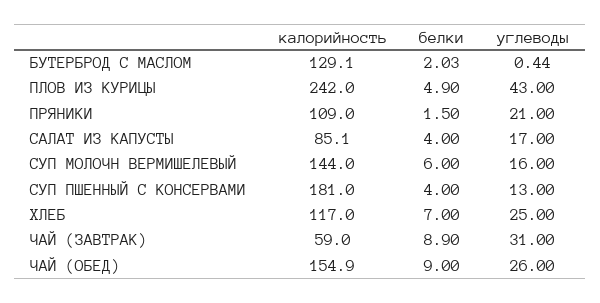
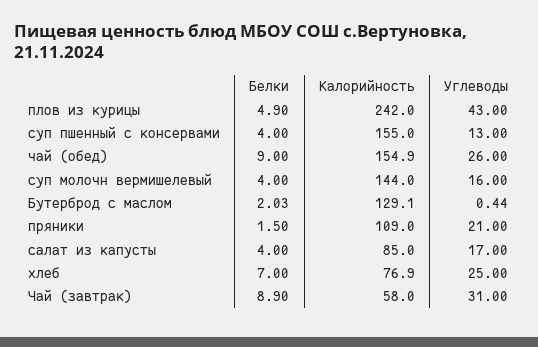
  {
    "калорийность": {
      "БУТЕРБРОД С МАСЛОМ": 129.1,
      "ПЛОВ ИЗ КУРИЦЫ": 242,
      "ПРЯНИКИ": 109,
-     "САЛАТ ИЗ КАПУСТЫ": 85.1,
+     "САЛАТ ИЗ КАПУСТЫ": 85,
      "СУП МОЛОЧН ВЕРМИШЕЛЕВЫЙ": 144,
-     "СУП ПШЕННЫЙ С КОНСЕРВАМИ": 181,
+     "СУП ПШЕННЫЙ С КОНСЕРВАМИ": 155,
-     "ХЛЕБ": 117,
+     "ХЛЕБ": 76.9,
-     "ЧАЙ (ЗАВТРАК)": 59,
+     "ЧАЙ (ЗАВТРАК)": 58,
      "ЧАЙ (ОБЕД)": 154.9
    },
    "белки": {
      "БУТЕРБРОД С МАСЛОМ": 2.03,
      "ПЛОВ ИЗ КУРИЦЫ": 4.9,
      "ПРЯНИКИ": 1.5,
      "САЛАТ ИЗ КАПУСТЫ": 4,
-     "СУП МОЛОЧН ВЕРМИШЕЛЕВЫЙ": 6,
+     "СУП МОЛОЧН ВЕРМИШЕЛЕВЫЙ": 4,
      "СУП ПШЕННЫЙ С КОНСЕРВАМИ": 4,
      "ХЛЕБ": 7,
      "ЧАЙ (ЗАВТРАК)": 8.9,
      "ЧАЙ (ОБЕД)": 9
    },
    "углеводы": {
      "БУТЕРБРОД С МАСЛОМ": 0.44,
      "ПЛОВ ИЗ КУРИЦЫ": 43,
      "ПРЯНИКИ": 21,
      "САЛАТ ИЗ КАПУСТЫ": 17,
      "СУП МОЛОЧН ВЕРМИШЕЛЕВЫЙ": 16,
      "СУП ПШЕННЫЙ С КОНСЕРВАМИ": 13,
      "ХЛЕБ": 25,
      "ЧАЙ (ЗАВТРАК)": 31,
      "ЧАЙ (ОБЕД)": 26
    }
  }

